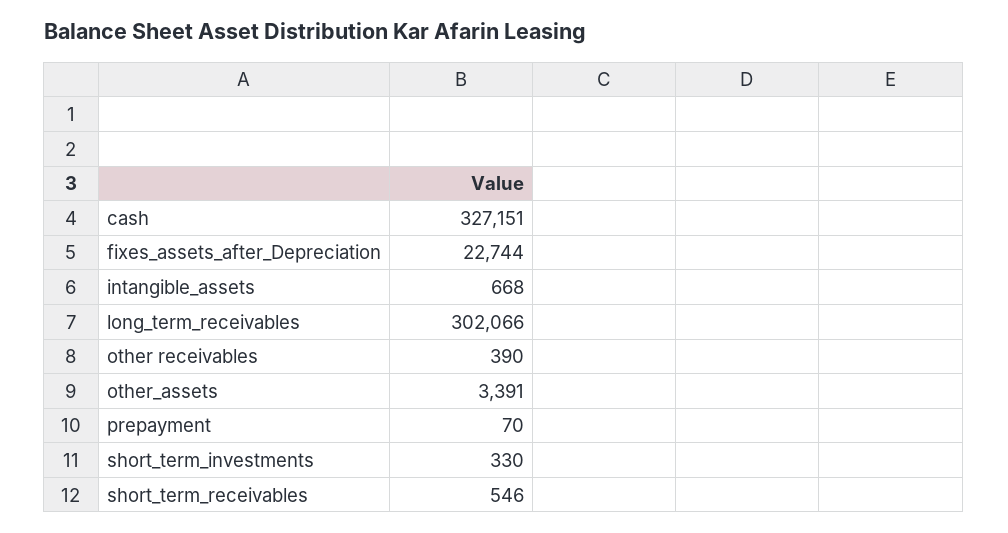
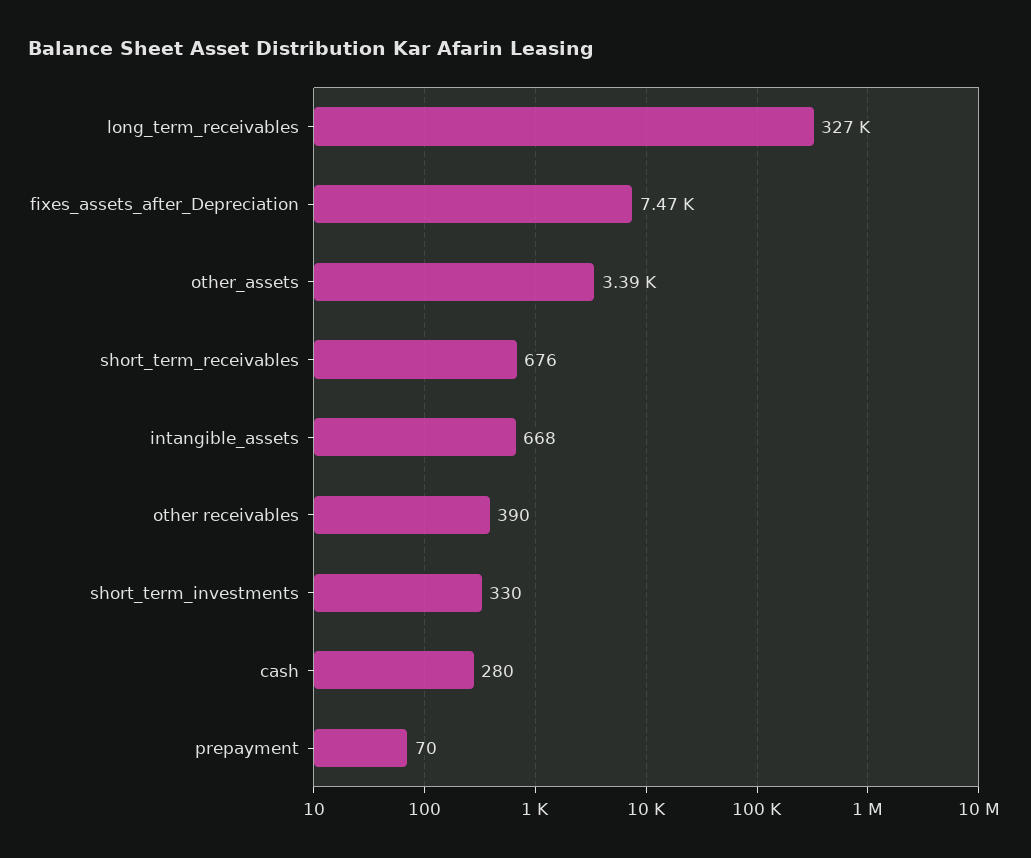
  {
-   "cash": 327151,
+   "cash": 280,
-   "fixes_assets_after_Depreciation": 22744,
+   "fixes_assets_after_Depreciation": 7470,
    "intangible_assets": 668,
-   "long_term_receivables": 302066,
+   "long_term_receivables": 327000,
    "other receivables": 390,
    "other_assets": 3391,
    "prepayment": 70,
    "short_term_investments": 330,
-   "short_term_receivables": 546
+   "short_term_receivables": 676
  }

